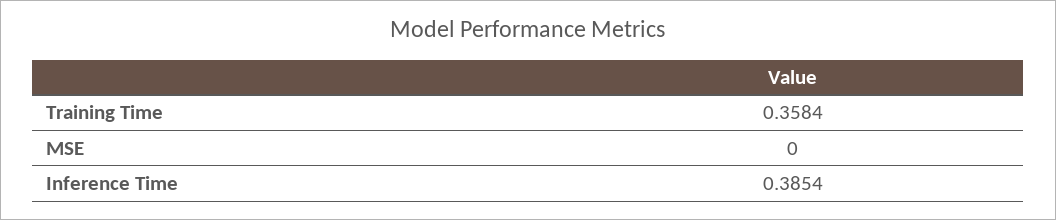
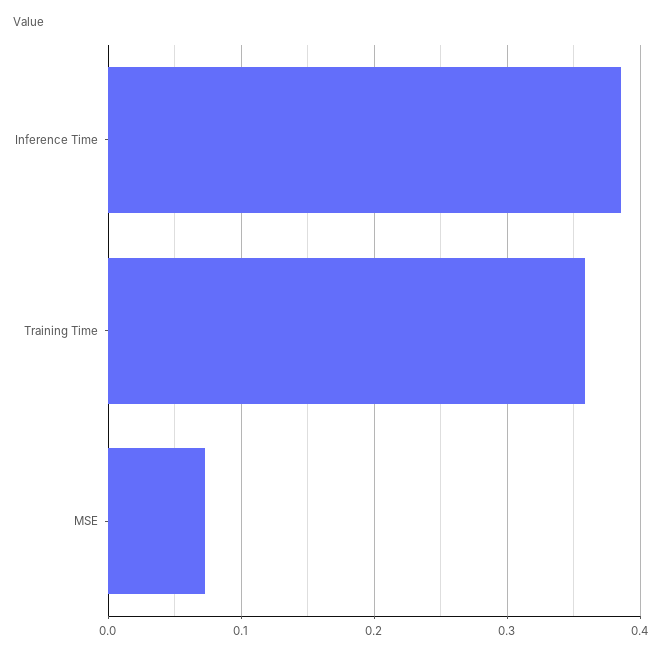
  {
    "Training Time": 0.3584,
-   "MSE": 0,
+   "MSE": 0.07,
    "Inference Time": 0.3854
  }

